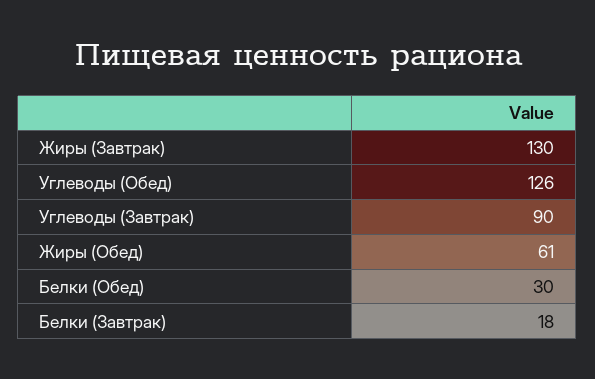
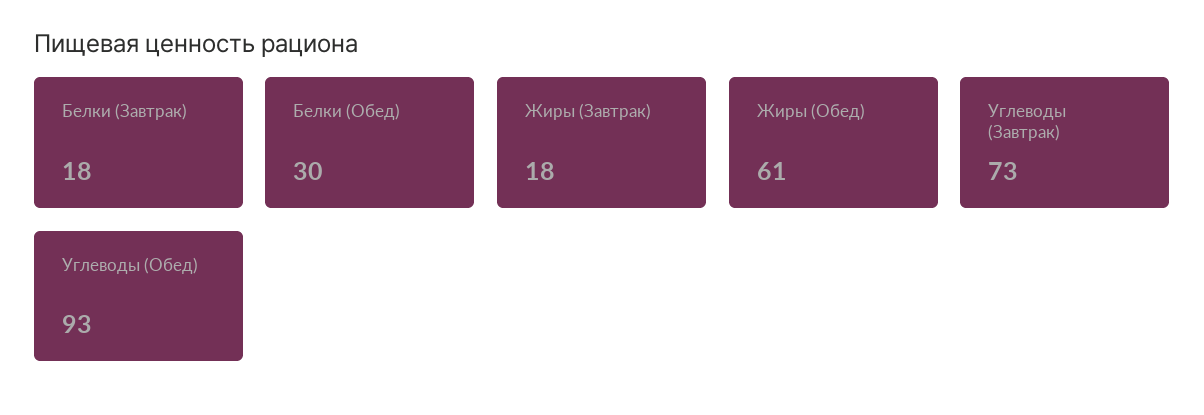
  {
-   "Жиры (Завтрак)": 130,
+   "Жиры (Завтрак)": 18,
-   "Углеводы (Обед)": 126,
+   "Углеводы (Обед)": 93,
-   "Углеводы (Завтрак)": 90,
+   "Углеводы (Завтрак)": 73,
    "Жиры (Обед)": 61,
    "Белки (Обед)": 30,
    "Белки (Завтрак)": 18
  }

